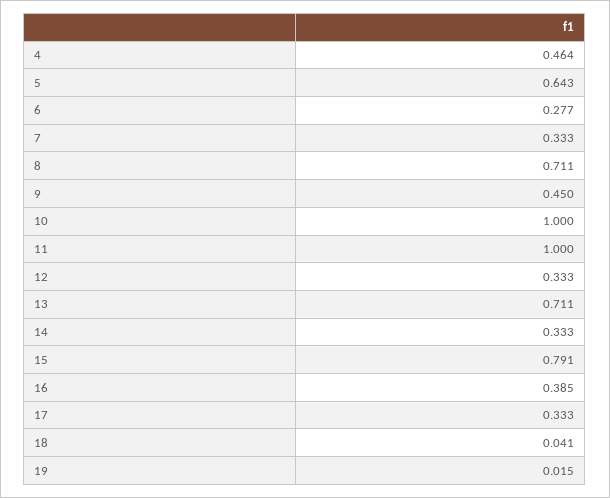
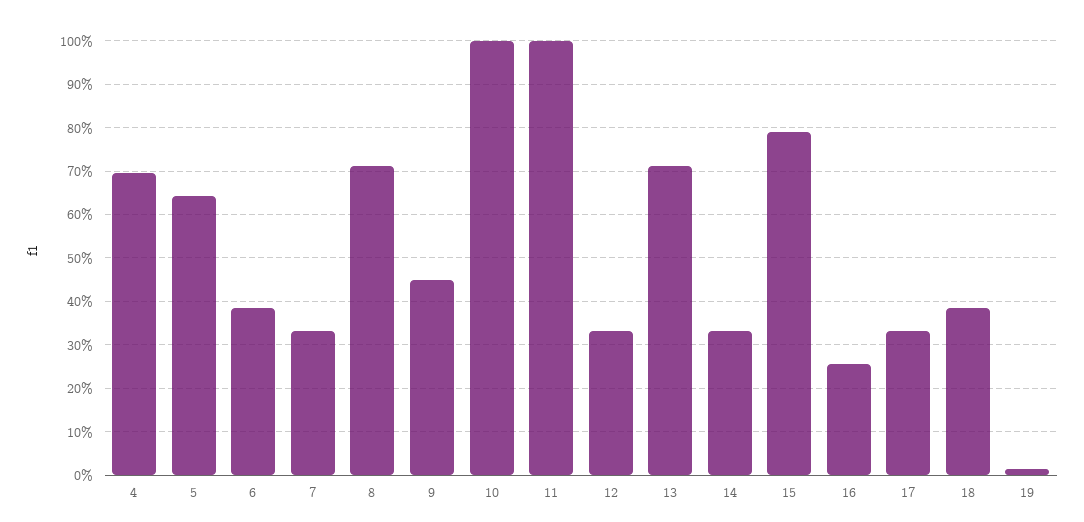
  {
-   "4": 0.464,
+   "4": 0.7,
    "5": 0.643,
-   "6": 0.277,
+   "6": 0.38,
    "7": 0.333,
    "8": 0.711,
    "9": 0.45,
    "10": 1,
    "11": 1,
    "12": 0.333,
    "13": 0.711,
    "14": 0.333,
    "15": 0.791,
-   "16": 0.385,
+   "16": 0.26,
    "17": 0.333,
-   "18": 0.041,
+   "18": 0.38,
    "19": 0.015
  }

